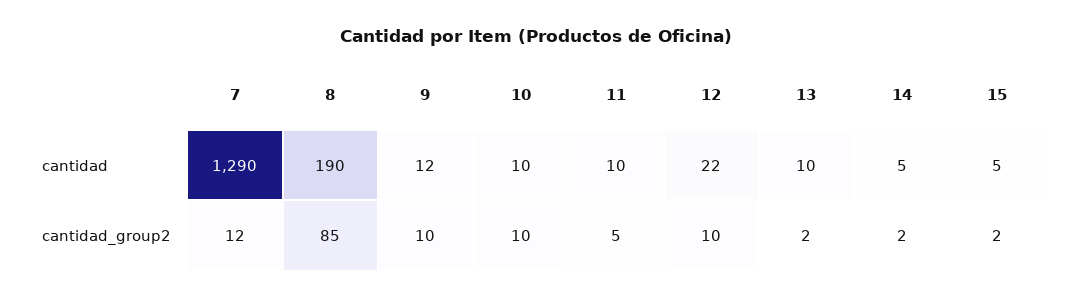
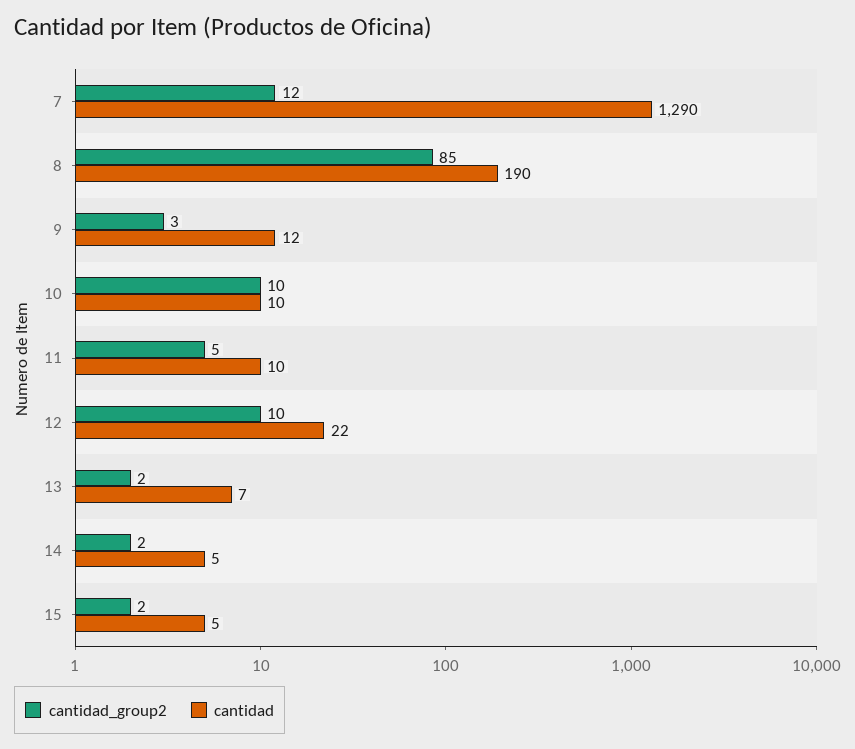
  {
    "cantidad": {
      "7": 1290,
      "8": 190,
      "9": 12,
      "10": 10,
      "11": 10,
      "12": 22,
-     "13": 10,
+     "13": 7,
      "14": 5,
      "15": 5
    },
    "cantidad_group2": {
      "7": 12,
      "8": 85,
-     "9": 10,
+     "9": 3,
      "10": 10,
      "11": 5,
      "12": 10,
      "13": 2,
      "14": 2,
      "15": 2
    }
  }

